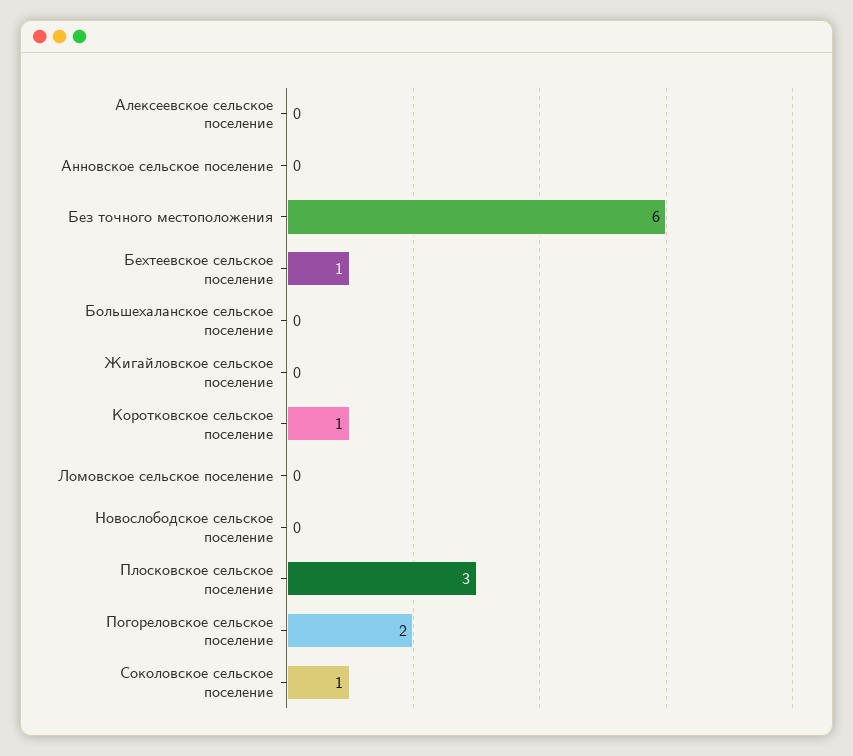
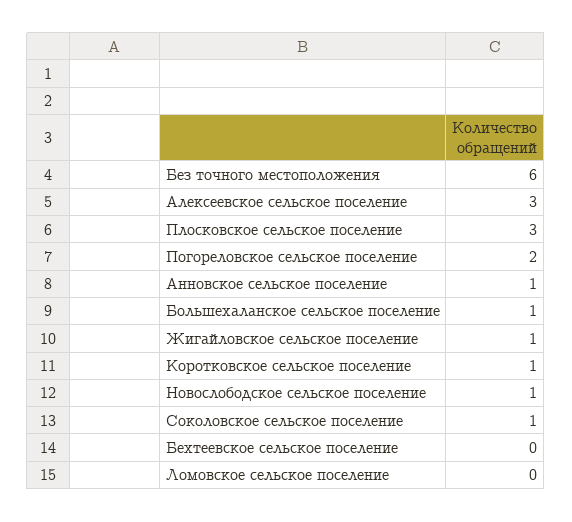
  {
-   "Алексеевское сельское поселение": 0,
+   "Алексеевское сельское поселение": 3,
-   "Анновское сельское поселение": 0,
+   "Анновское сельское поселение": 1,
    "Без точного местоположения": 6,
-   "Бехтеевское сельское поселение": 1,
+   "Бехтеевское сельское поселение": 0,
-   "Большехаланское сельское поселение": 0,
+   "Большехаланское сельское поселение": 1,
-   "Жигайловское сельское поселение": 0,
+   "Жигайловское сельское поселение": 1,
    "Коротковское сельское поселение": 1,
    "Ломовское сельское поселение": 0,
-   "Новослободское сельское поселение": 0,
+   "Новослободское сельское поселение": 1,
    "Плосковское сельское поселение": 3,
    "Погореловское сельское поселение": 2,
    "Соколовское сельское поселение": 1
  }

